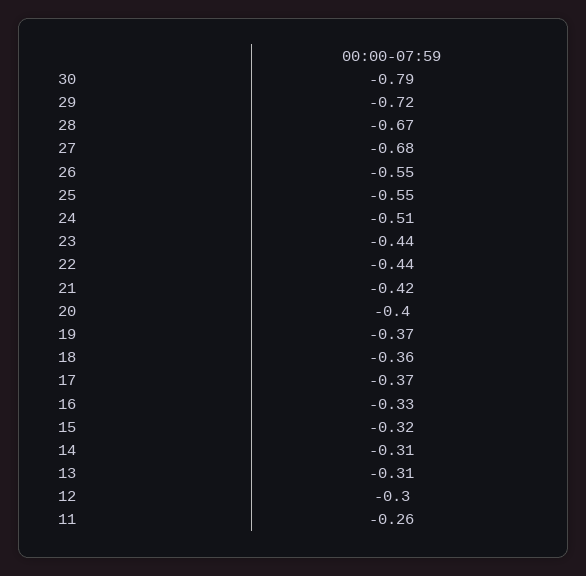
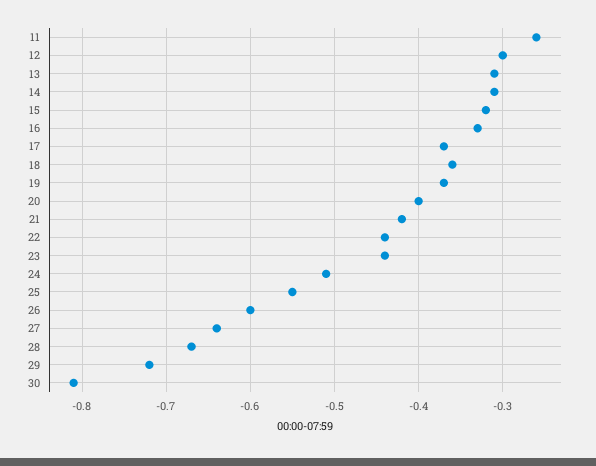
  {
-   "30": -0.79,
+   "30": -0.81,
    "29": -0.72,
    "28": -0.67,
-   "27": -0.68,
+   "27": -0.64,
-   "26": -0.55,
+   "26": -0.6,
    "25": -0.55,
    "24": -0.51,
    "23": -0.44,
    "22": -0.44,
    "21": -0.42,
    "20": -0.4,
    "19": -0.37,
    "18": -0.36,
    "17": -0.37,
    "16": -0.33,
    "15": -0.32,
    "14": -0.31,
    "13": -0.31,
    "12": -0.3,
    "11": -0.26
  }

